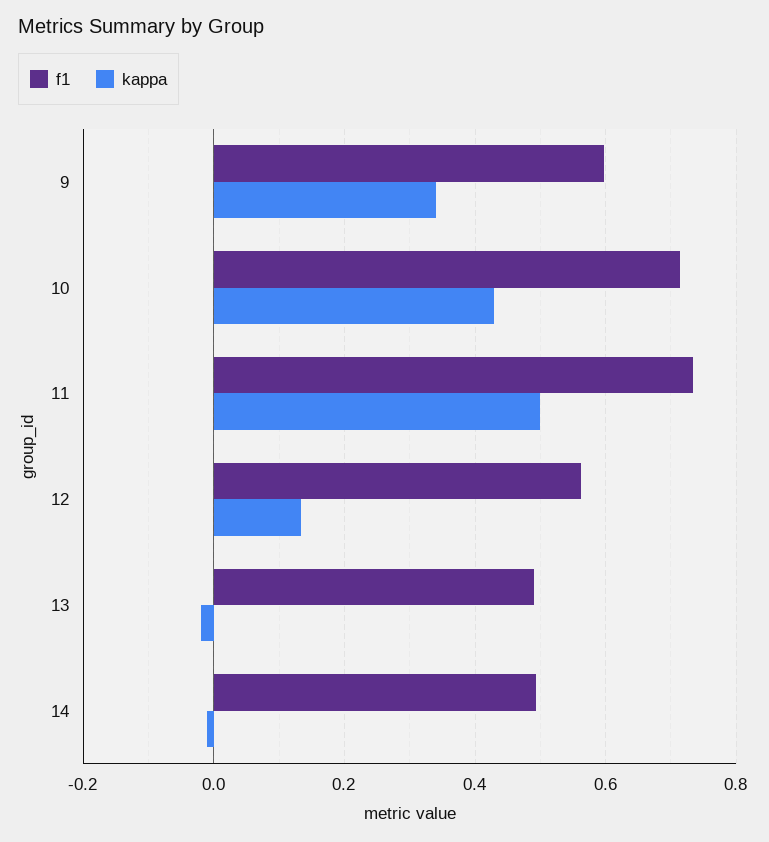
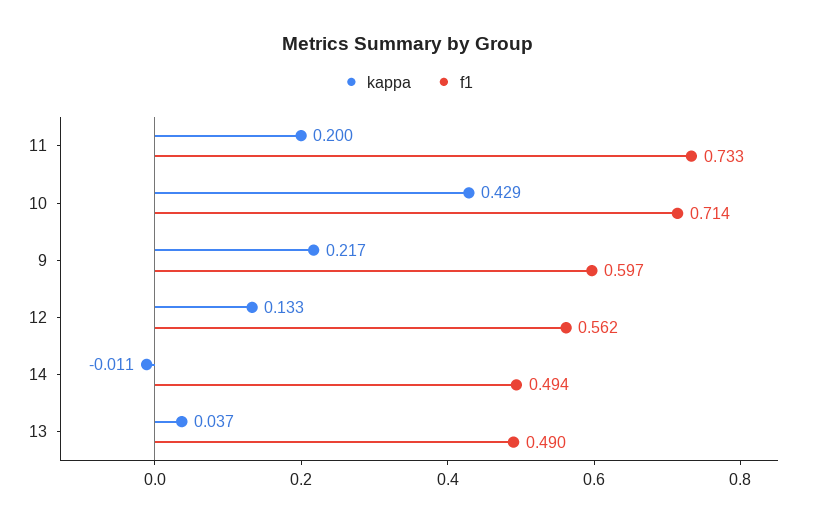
  {
    "f1": {
      "9": 0.597,
      "10": 0.714,
      "11": 0.733,
      "12": 0.562,
      "13": 0.49,
      "14": 0.494
    },
    "kappa": {
-     "9": 0.34,
+     "9": 0.217,
      "10": 0.429,
-     "11": 0.5,
+     "11": 0.2,
      "12": 0.133,
-     "13": -0.02,
+     "13": 0.037,
      "14": -0.011
    }
  }

